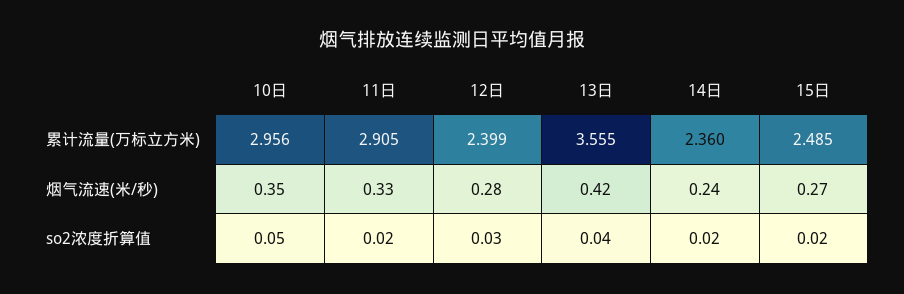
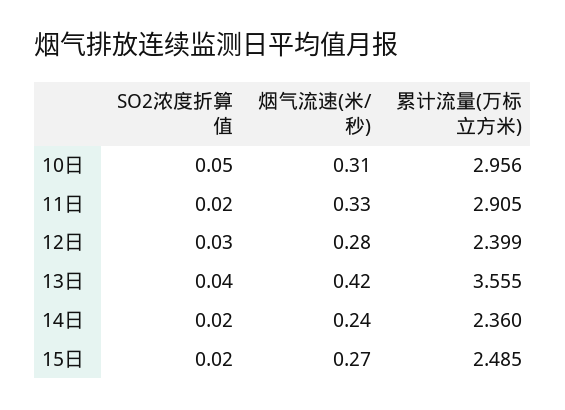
  {
    "10日": {
      "累计流量(万标立方米)": 2.956,
-     "烟气流速(米/秒)": 0.35,
+     "烟气流速(米/秒)": 0.31,
      "so2浓度折算值": 0.05
    },
    "11日": {
      "累计流量(万标立方米)": 2.905,
      "烟气流速(米/秒)": 0.33,
      "so2浓度折算值": 0.02
    },
    "12日": {
      "累计流量(万标立方米)": 2.399,
      "烟气流速(米/秒)": 0.28,
      "so2浓度折算值": 0.03
    },
    "13日": {
      "累计流量(万标立方米)": 3.555,
      "烟气流速(米/秒)": 0.42,
      "so2浓度折算值": 0.04
    },
    "14日": {
      "累计流量(万标立方米)": 2.36,
      "烟气流速(米/秒)": 0.24,
      "so2浓度折算值": 0.02
    },
    "15日": {
      "累计流量(万标立方米)": 2.485,
      "烟气流速(米/秒)": 0.27,
      "so2浓度折算值": 0.02
    }
  }

